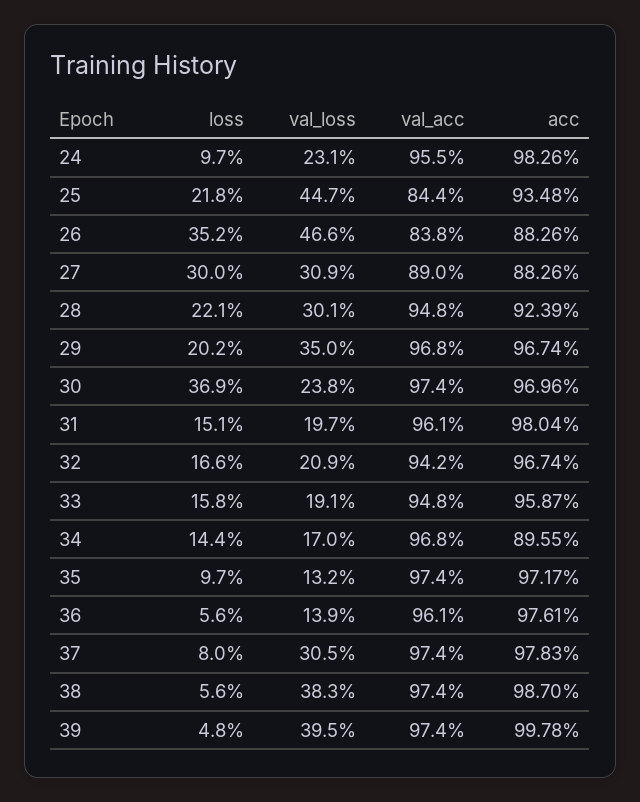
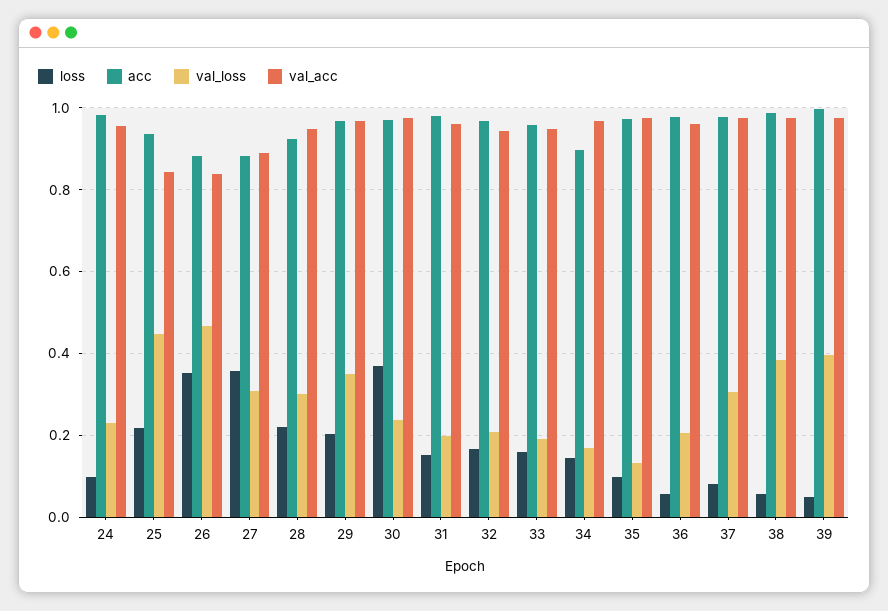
  {
    "loss": {
      "24": 0.097,
      "25": 0.218,
      "26": 0.352,
-     "27": 0.3,
+     "27": 0.36,
      "28": 0.221,
      "29": 0.202,
      "30": 0.369,
      "31": 0.151,
      "32": 0.166,
      "33": 0.158,
      "34": 0.144,
      "35": 0.097,
      "36": 0.056,
      "37": 0.08,
      "38": 0.056,
      "39": 0.048
    },
    "val_loss": {
      "24": 0.231,
      "25": 0.447,
      "26": 0.466,
      "27": 0.309,
      "28": 0.301,
      "29": 0.35,
      "30": 0.238,
      "31": 0.197,
      "32": 0.209,
      "33": 0.191,
      "34": 0.17,
      "35": 0.132,
-     "36": 0.139,
+     "36": 0.2,
      "37": 0.305,
      "38": 0.383,
      "39": 0.395
    },
    "val_acc": {
      "24": 0.955,
      "25": 0.844,
      "26": 0.838,
      "27": 0.89,
      "28": 0.948,
      "29": 0.968,
      "30": 0.974,
      "31": 0.961,
      "32": 0.942,
      "33": 0.948,
      "34": 0.968,
      "35": 0.974,
      "36": 0.961,
      "37": 0.974,
      "38": 0.974,
      "39": 0.974
    },
    "acc": {
      "24": 0.9826,
      "25": 0.9348,
      "26": 0.8826,
      "27": 0.8826,
      "28": 0.9239,
      "29": 0.9674,
      "30": 0.9696,
      "31": 0.9804,
      "32": 0.9674,
      "33": 0.9587,
      "34": 0.8955,
      "35": 0.9717,
      "36": 0.9761,
      "37": 0.9783,
      "38": 0.987,
      "39": 0.9978
    }
  }

